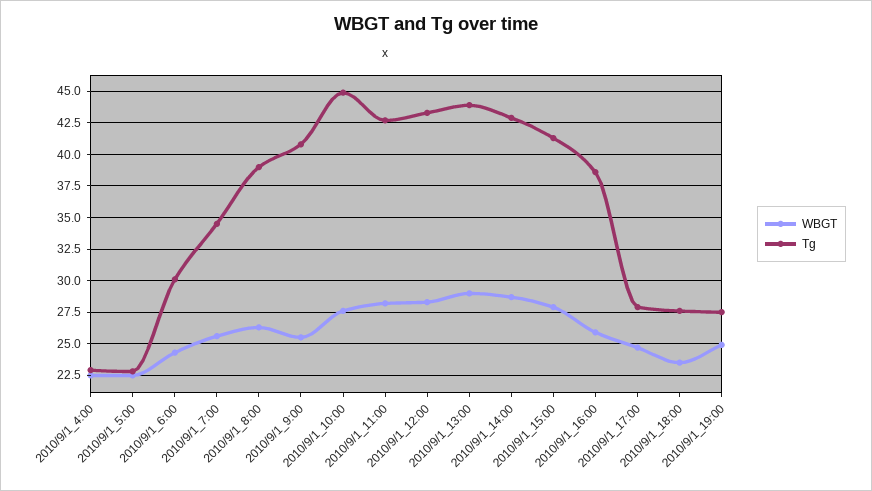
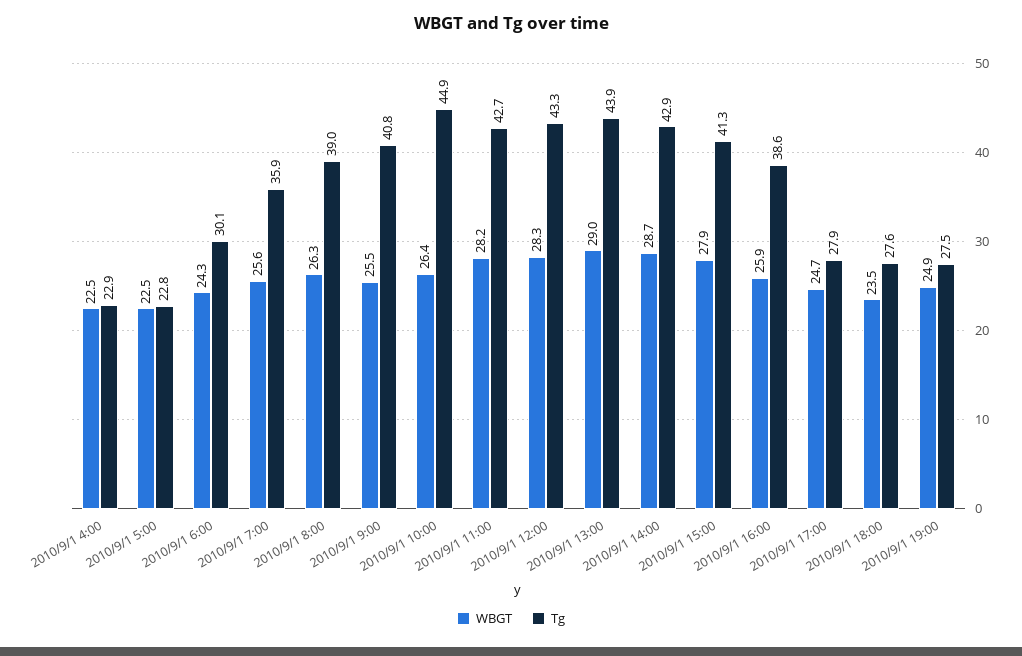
  {
    "WBGT": {
      "2010/9/1_4:00": 22.5,
      "2010/9/1_5:00": 22.5,
      "2010/9/1_6:00": 24.3,
      "2010/9/1_7:00": 25.6,
      "2010/9/1_8:00": 26.3,
      "2010/9/1_9:00": 25.5,
-     "2010/9/1_10:00": 27.5,
+     "2010/9/1_10:00": 26.4,
      "2010/9/1_11:00": 28.2,
      "2010/9/1_12:00": 28.3,
      "2010/9/1_13:00": 29,
      "2010/9/1_14:00": 28.7,
      "2010/9/1_15:00": 27.9,
      "2010/9/1_16:00": 25.9,
      "2010/9/1_17:00": 24.7,
      "2010/9/1_18:00": 23.5,
      "2010/9/1_19:00": 24.9
    },
    "Tg": {
      "2010/9/1_4:00": 22.9,
      "2010/9/1_5:00": 22.8,
      "2010/9/1_6:00": 30.1,
-     "2010/9/1_7:00": 34.5,
+     "2010/9/1_7:00": 35.9,
      "2010/9/1_8:00": 39,
      "2010/9/1_9:00": 40.8,
      "2010/9/1_10:00": 44.9,
      "2010/9/1_11:00": 42.7,
      "2010/9/1_12:00": 43.3,
      "2010/9/1_13:00": 43.9,
      "2010/9/1_14:00": 42.9,
      "2010/9/1_15:00": 41.3,
      "2010/9/1_16:00": 38.6,
      "2010/9/1_17:00": 27.9,
      "2010/9/1_18:00": 27.6,
      "2010/9/1_19:00": 27.5
    }
  }

